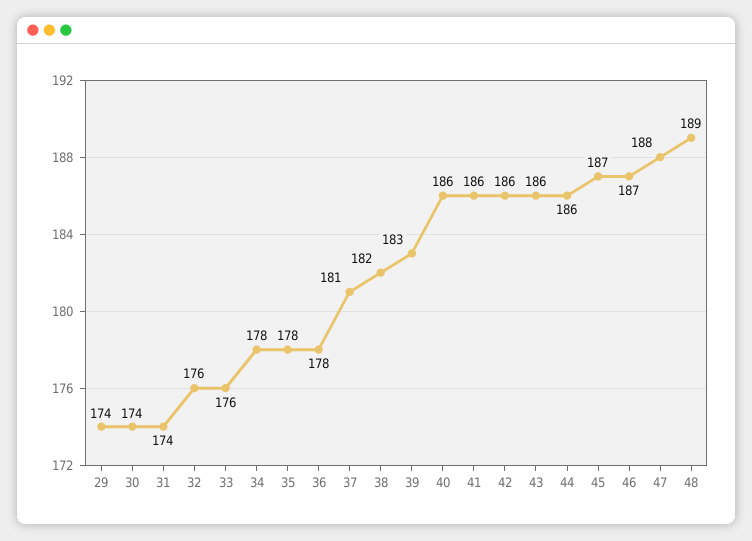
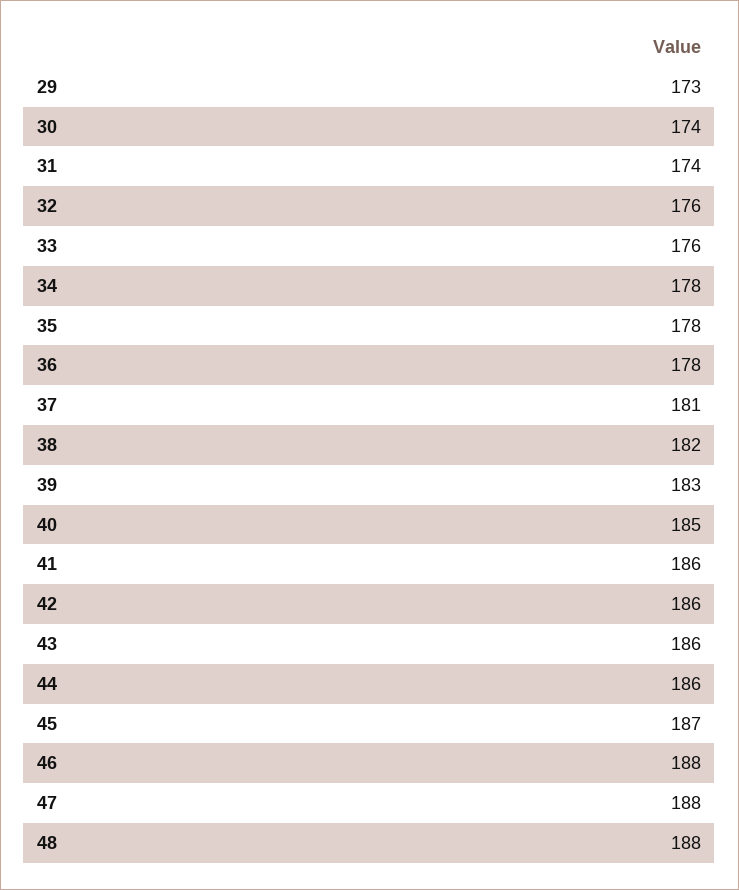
  {
-   "29": 174,
+   "29": 173,
    "30": 174,
    "31": 174,
    "32": 176,
    "33": 176,
    "34": 178,
    "35": 178,
    "36": 178,
    "37": 181,
    "38": 182,
    "39": 183,
-   "40": 186,
+   "40": 185,
    "41": 186,
    "42": 186,
    "43": 186,
    "44": 186,
    "45": 187,
-   "46": 187,
+   "46": 188,
    "47": 188,
-   "48": 189
+   "48": 188
  }

